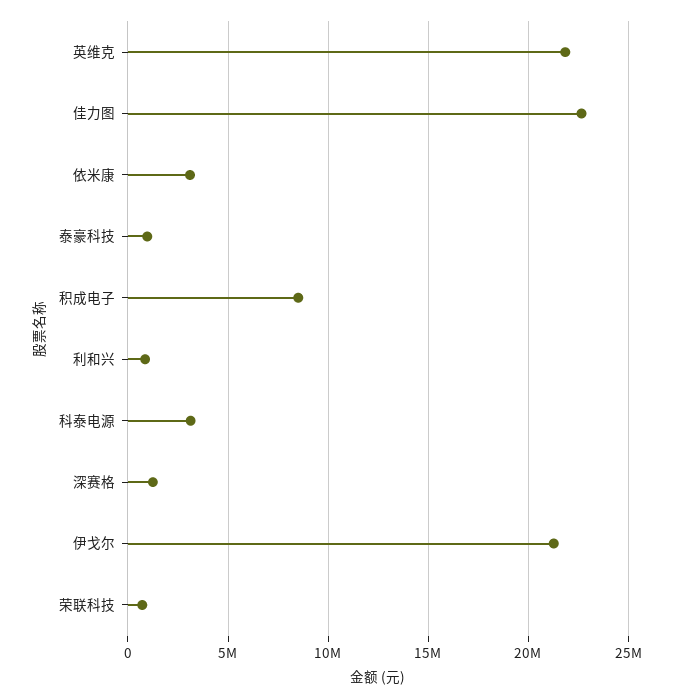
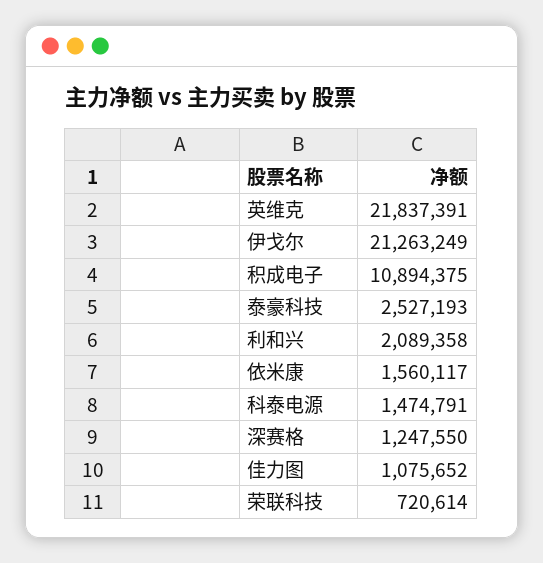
  {
    "英维克": 21837391,
-   "佳力图": 22500000,
+   "佳力图": 1075652,
-   "依米康": 3000000,
+   "依米康": 1560117,
-   "泰豪科技": 1000000,
+   "泰豪科技": 2527193,
-   "积成电子": 8500000,
+   "积成电子": 10894375,
-   "利和兴": 1000000,
+   "利和兴": 2089358,
-   "科泰电源": 3000000,
+   "科泰电源": 1474791,
    "深赛格": 1247550,
    "伊戈尔": 21263249,
    "荣联科技": 720614
  }

